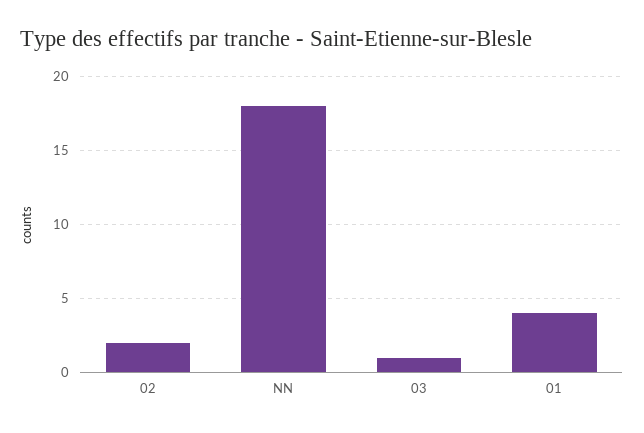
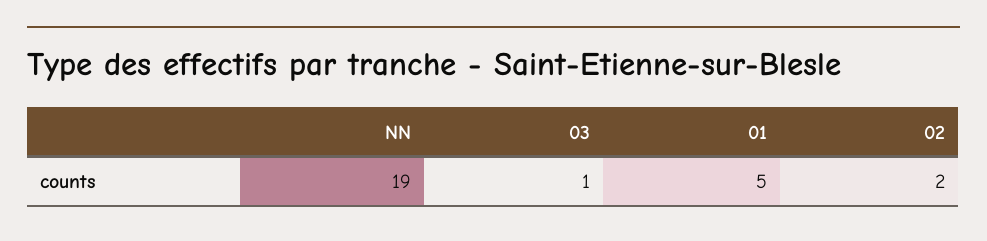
  {
    "02": 2,
-   "NN": 18,
+   "NN": 19,
    "03": 1,
-   "01": 4
+   "01": 5
  }

